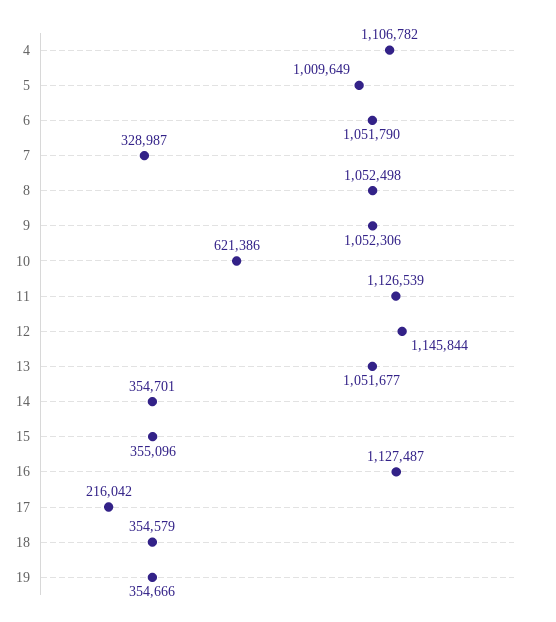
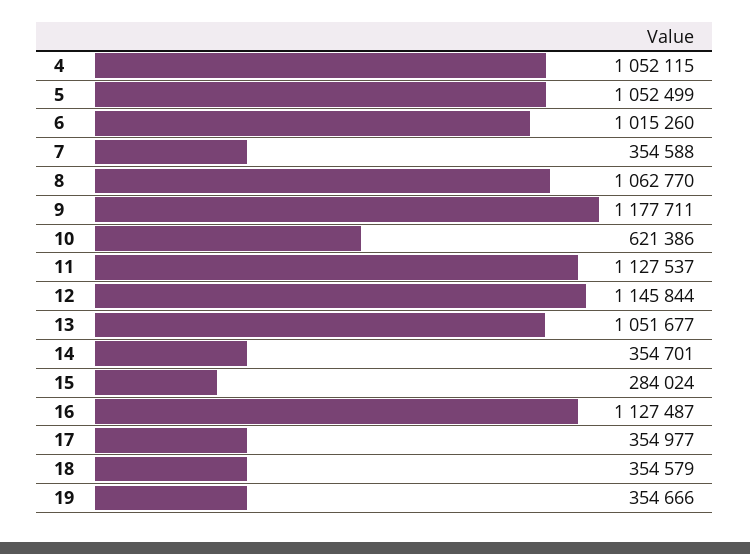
  {
-   "4": 1106782,
+   "4": 1052115,
-   "5": 1009649,
+   "5": 1052499,
-   "6": 1051790,
+   "6": 1015260,
-   "7": 328987,
+   "7": 354588,
-   "8": 1052498,
+   "8": 1062770,
-   "9": 1052306,
+   "9": 1177711,
    "10": 621386,
-   "11": 1126539,
+   "11": 1127537,
    "12": 1145844,
    "13": 1051677,
    "14": 354701,
-   "15": 355096,
+   "15": 284024,
    "16": 1127487,
-   "17": 216042,
+   "17": 354977,
    "18": 354579,
    "19": 354666
  }

